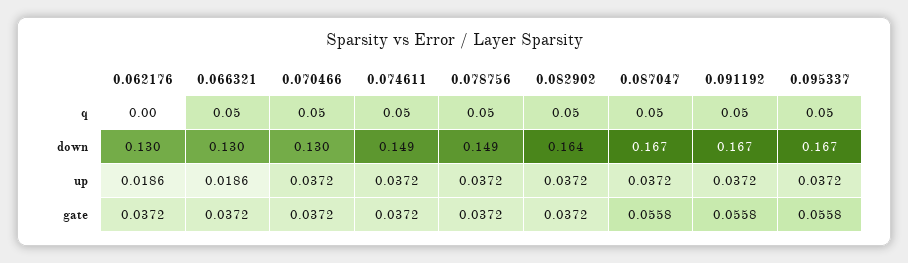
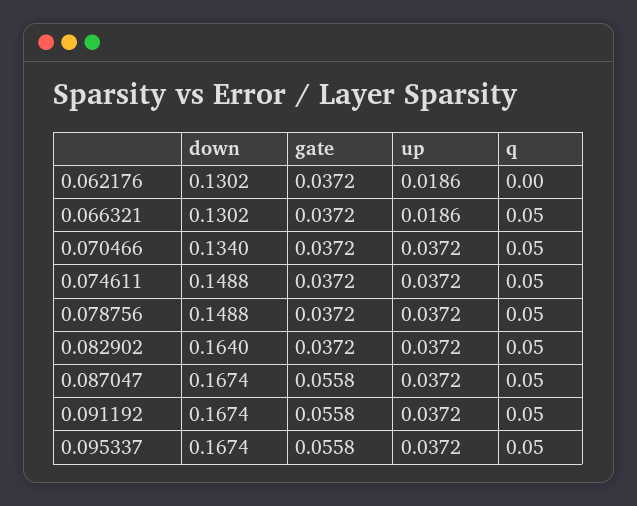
  {
    "0.062176": {
      "q": 0,
      "down": 0.1302,
      "up": 0.0186,
      "gate": 0.0372
    },
    "0.066321": {
      "q": 0.05,
      "down": 0.1302,
      "up": 0.0186,
      "gate": 0.0372
    },
    "0.070466": {
      "q": 0.05,
-     "down": 0.13,
+     "down": 0.134,
      "up": 0.0372,
      "gate": 0.0372
    },
    "0.074611": {
      "q": 0.05,
      "down": 0.1488,
      "up": 0.0372,
      "gate": 0.0372
    },
    "0.078756": {
      "q": 0.05,
      "down": 0.1488,
      "up": 0.0372,
      "gate": 0.0372
    },
    "0.082902": {
      "q": 0.05,
      "down": 0.164,
      "up": 0.0372,
      "gate": 0.0372
    },
    "0.087047": {
      "q": 0.05,
      "down": 0.1674,
      "up": 0.0372,
      "gate": 0.0558
    },
    "0.091192": {
      "q": 0.05,
      "down": 0.1674,
      "up": 0.0372,
      "gate": 0.0558
    },
    "0.095337": {
      "q": 0.05,
      "down": 0.1674,
      "up": 0.0372,
      "gate": 0.0558
    }
  }

